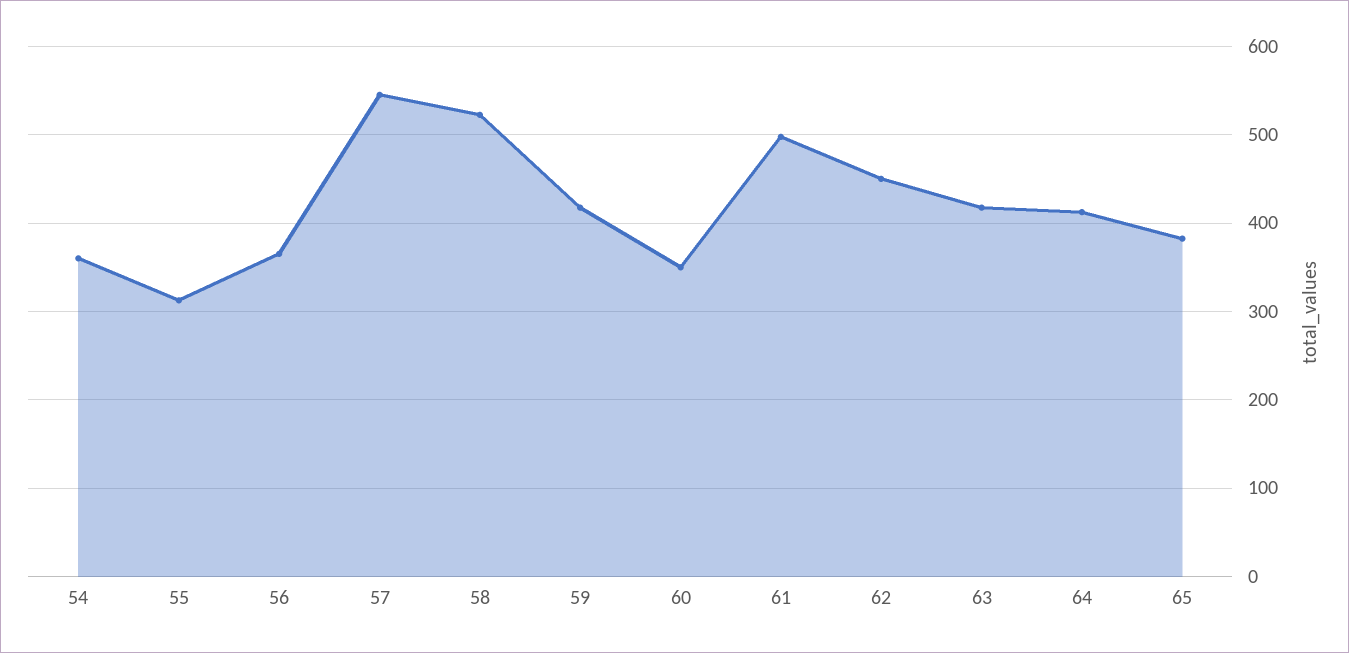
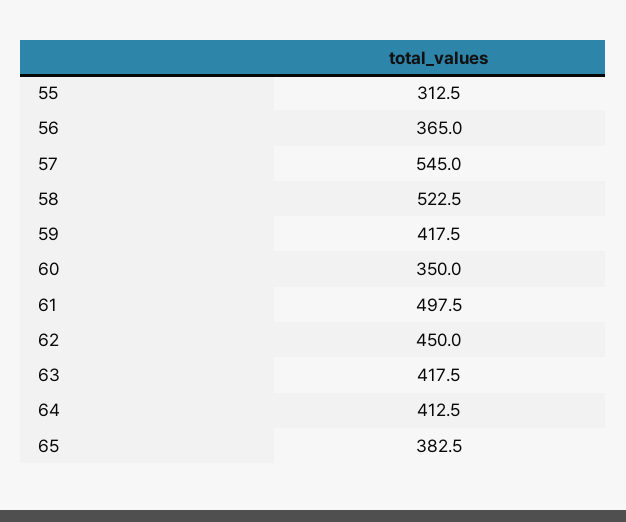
  {
-   "54": 360,
    "55": 312.5,
    "56": 365,
    "57": 545,
    "58": 522.5,
    "59": 417.5,
    "60": 350,
    "61": 497.5,
    "62": 450,
    "63": 417.5,
    "64": 412.5,
    "65": 382.5
  }

